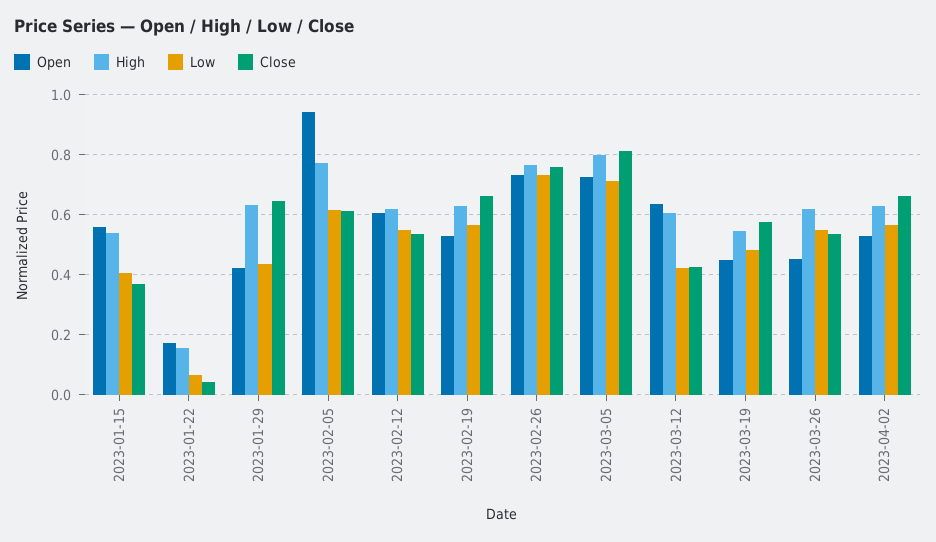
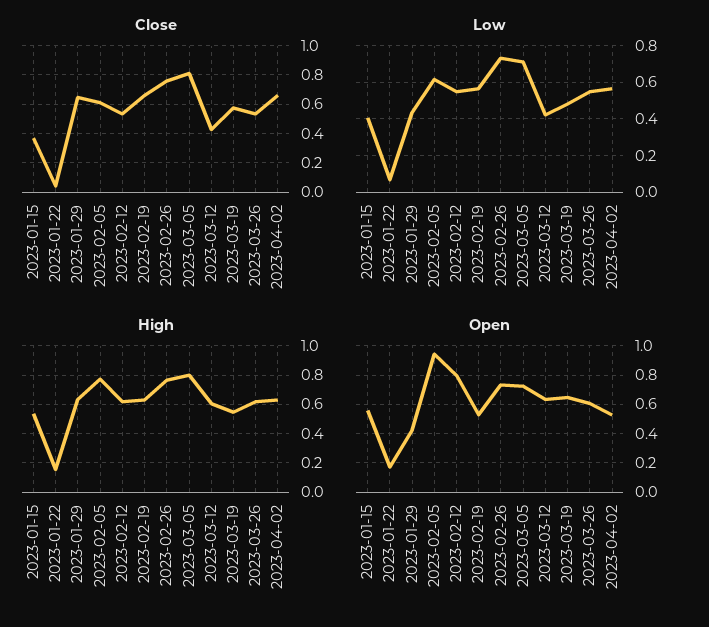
  {
    "Open": {
      "2023-01-15": 0.55,
      "2023-01-22": 0.175,
      "2023-01-29": 0.425,
      "2023-02-05": 0.95,
-     "2023-02-12": 0.6,
+     "2023-02-12": 0.8,
      "2023-02-19": 0.525,
      "2023-02-26": 0.725,
      "2023-03-05": 0.725,
      "2023-03-12": 0.625,
-     "2023-03-19": 0.45,
+     "2023-03-19": 0.65,
-     "2023-03-26": 0.45,
+     "2023-03-26": 0.6,
      "2023-04-02": 0.525
    },
    "High": {
      "2023-01-15": 0.55,
      "2023-01-22": 0.15,
      "2023-01-29": 0.625,
      "2023-02-05": 0.775,
      "2023-02-12": 0.625,
      "2023-02-19": 0.625,
      "2023-02-26": 0.775,
      "2023-03-05": 0.8,
      "2023-03-12": 0.6,
      "2023-03-19": 0.55,
      "2023-03-26": 0.625,
      "2023-04-02": 0.625
    },
    "Low": {
      "2023-01-15": 0.4,
      "2023-01-22": 0.075,
      "2023-01-29": 0.425,
      "2023-02-05": 0.625,
      "2023-02-12": 0.55,
      "2023-02-19": 0.575,
      "2023-02-26": 0.725,
      "2023-03-05": 0.7,
      "2023-03-12": 0.425,
      "2023-03-19": 0.475,
      "2023-03-26": 0.55,
      "2023-04-02": 0.575
    },
    "Close": {
      "2023-01-15": 0.375,
      "2023-01-22": 0.05,
      "2023-01-29": 0.65,
      "2023-02-05": 0.6,
      "2023-02-12": 0.525,
      "2023-02-19": 0.65,
      "2023-02-26": 0.75,
      "2023-03-05": 0.8,
      "2023-03-12": 0.425,
      "2023-03-19": 0.575,
      "2023-03-26": 0.525,
      "2023-04-02": 0.65
    }
  }

